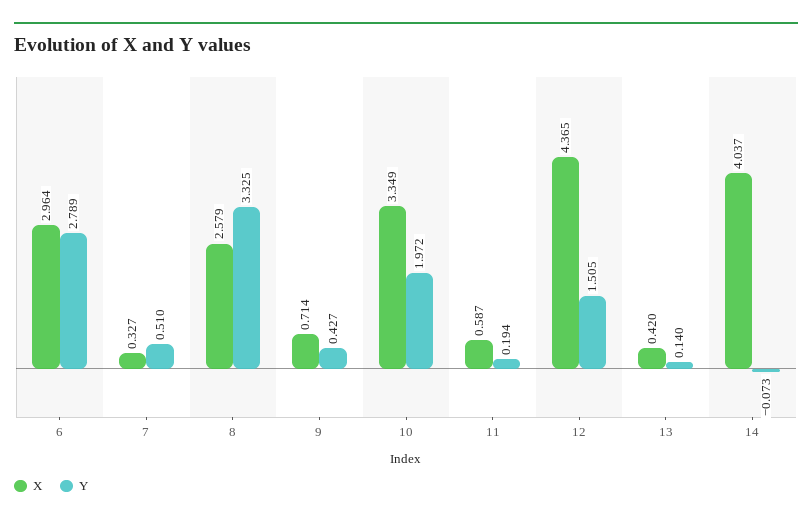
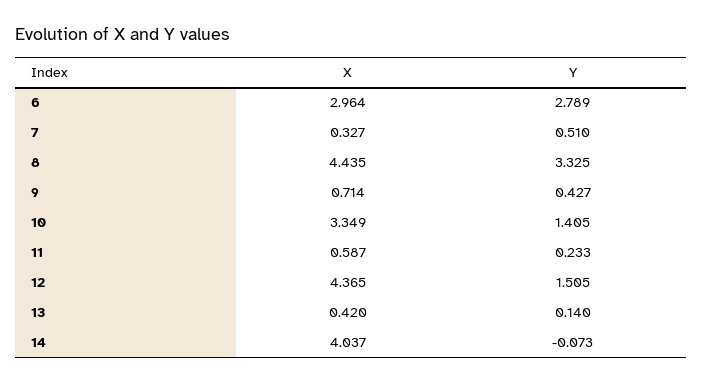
  {
    "X": {
      "6": 2.964,
      "7": 0.327,
-     "8": 2.579,
+     "8": 4.435,
      "9": 0.714,
      "10": 3.349,
      "11": 0.587,
      "12": 4.365,
      "13": 0.42,
      "14": 4.037
    },
    "Y": {
      "6": 2.789,
      "7": 0.51,
      "8": 3.325,
      "9": 0.427,
-     "10": 1.972,
+     "10": 1.405,
-     "11": 0.194,
+     "11": 0.233,
      "12": 1.505,
      "13": 0.14,
      "14": -0.073
    }
  }

